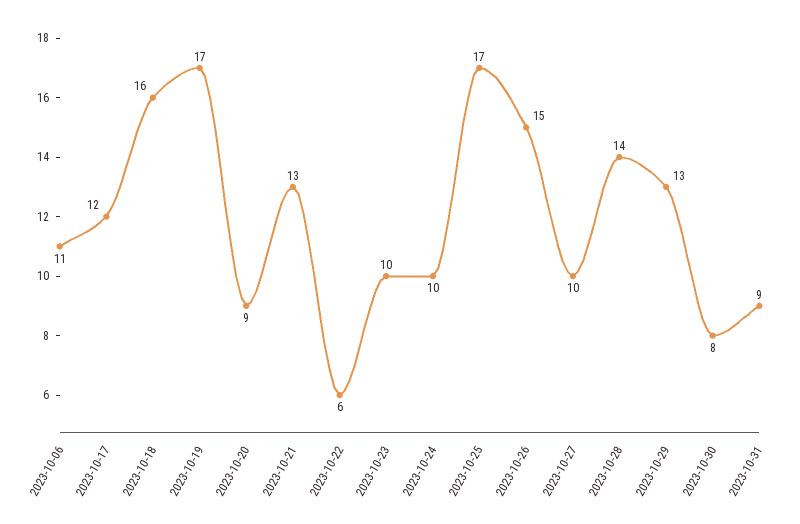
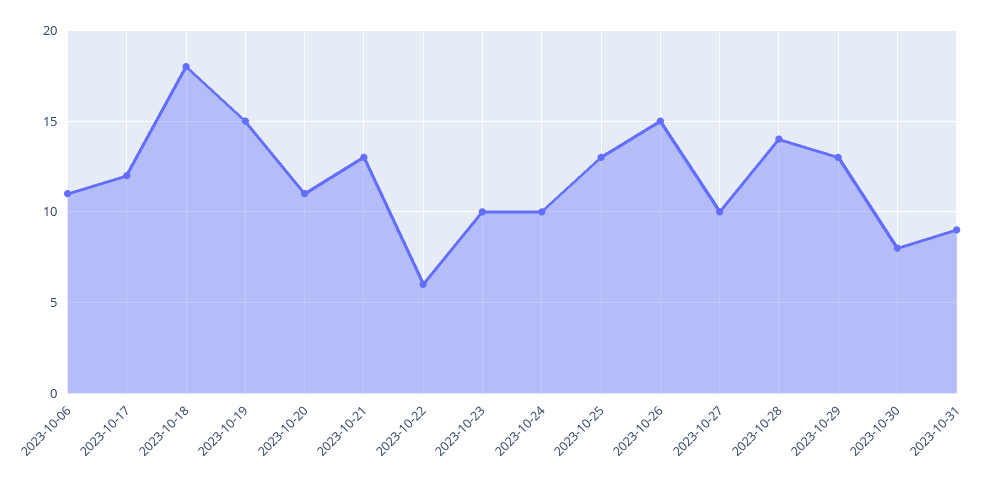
  {
    "2023-10-06": 11,
    "2023-10-17": 12,
-   "2023-10-18": 16,
+   "2023-10-18": 18,
-   "2023-10-19": 17,
+   "2023-10-19": 15,
-   "2023-10-20": 9,
+   "2023-10-20": 11,
    "2023-10-21": 13,
    "2023-10-22": 6,
    "2023-10-23": 10,
    "2023-10-24": 10,
-   "2023-10-25": 17,
+   "2023-10-25": 13,
    "2023-10-26": 15,
    "2023-10-27": 10,
    "2023-10-28": 14,
    "2023-10-29": 13,
    "2023-10-30": 8,
    "2023-10-31": 9
  }

